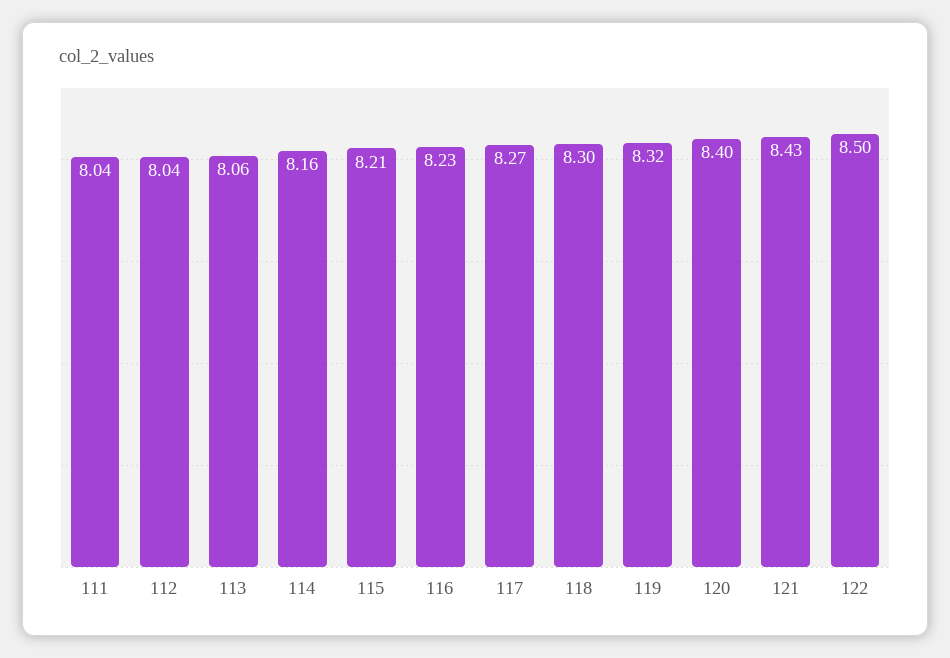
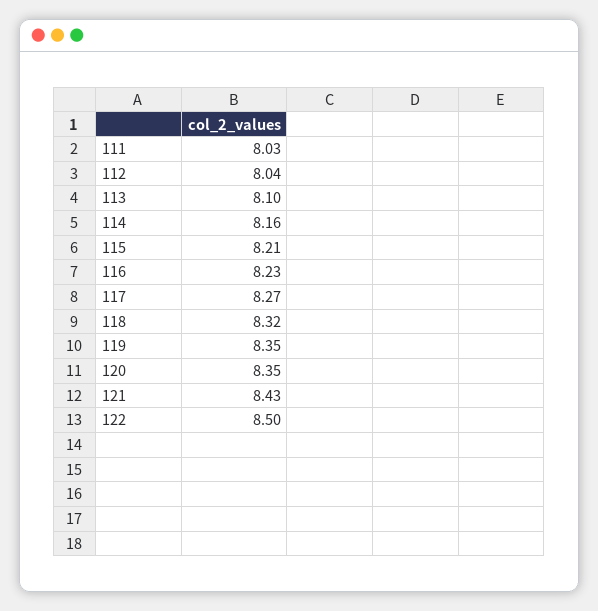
  {
-   "111": 8.04,
+   "111": 8.03,
    "112": 8.04,
-   "113": 8.06,
+   "113": 8.1,
    "114": 8.16,
    "115": 8.21,
    "116": 8.23,
    "117": 8.27,
-   "118": 8.3,
+   "118": 8.32,
-   "119": 8.32,
+   "119": 8.35,
-   "120": 8.4,
+   "120": 8.35,
    "121": 8.43,
    "122": 8.5
  }

